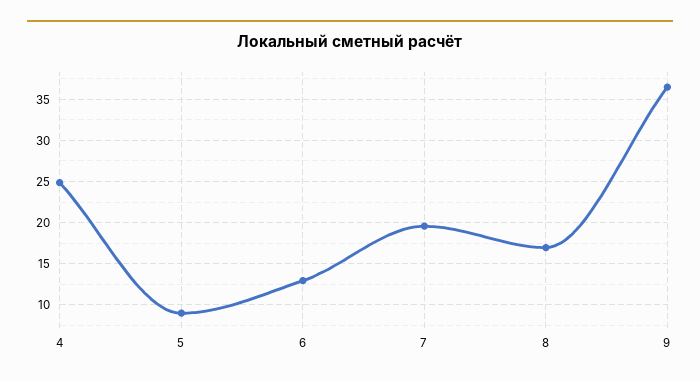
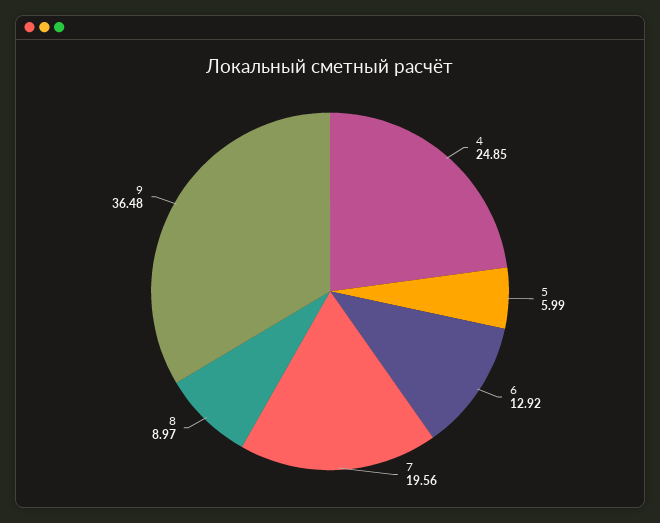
  {
    "4": 24.85,
-   "5": 9,
+   "5": 5.99,
    "6": 12.92,
    "7": 19.56,
-   "8": 17,
+   "8": 8.97,
    "9": 36.48
  }

